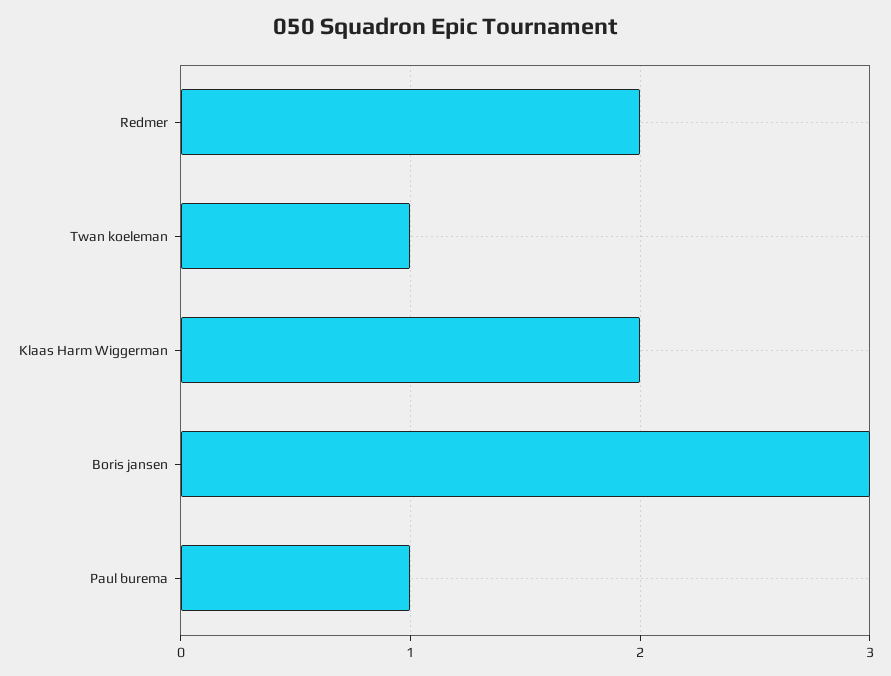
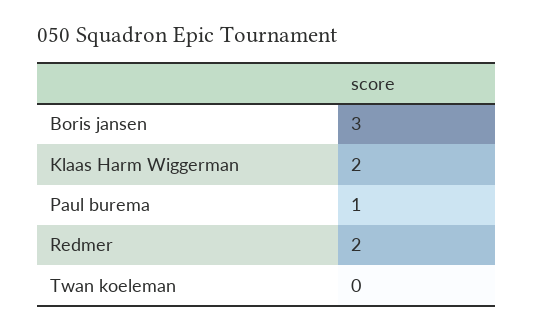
  {
    "Redmer": 2,
-   "Twan koeleman": 1,
+   "Twan koeleman": 0,
    "Klaas Harm Wiggerman": 2,
    "Boris jansen": 3,
    "Paul burema": 1
  }

